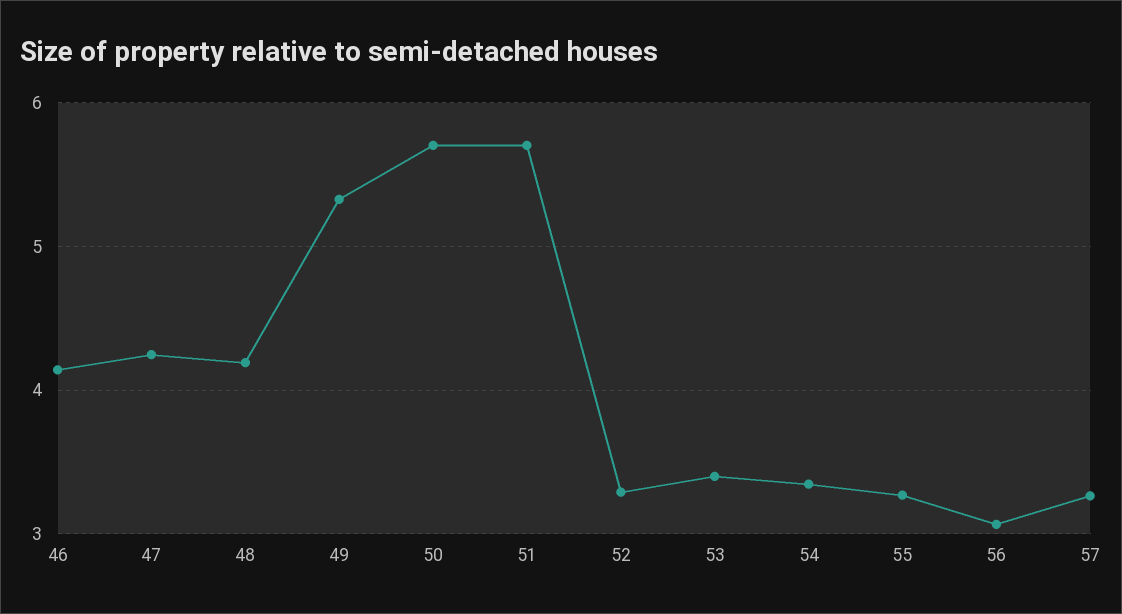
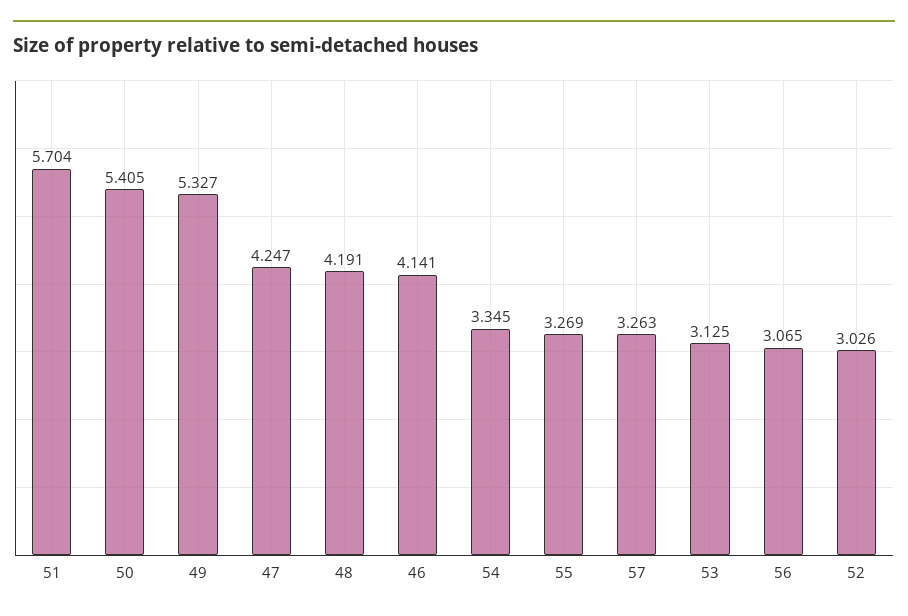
  {
    "46": 4.141,
    "47": 4.247,
    "48": 4.191,
    "49": 5.327,
-   "50": 5.7,
+   "50": 5.405,
    "51": 5.704,
-   "52": 3.3,
+   "52": 3.026,
-   "53": 3.4,
+   "53": 3.125,
    "54": 3.345,
    "55": 3.269,
    "56": 3.065,
    "57": 3.263
  }

